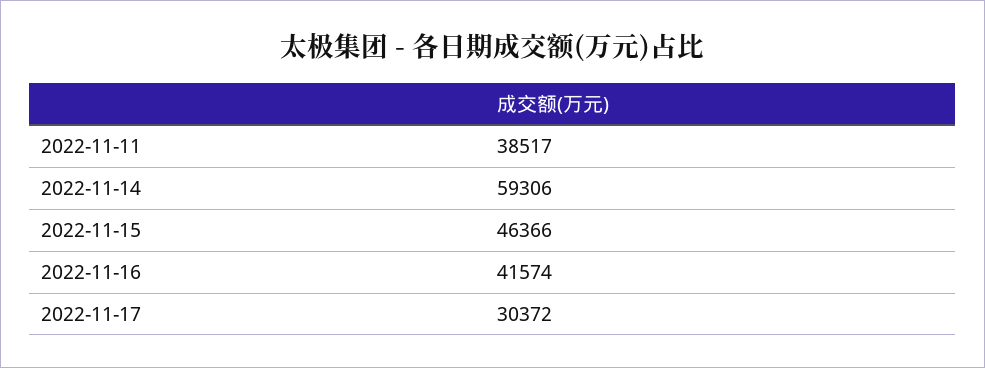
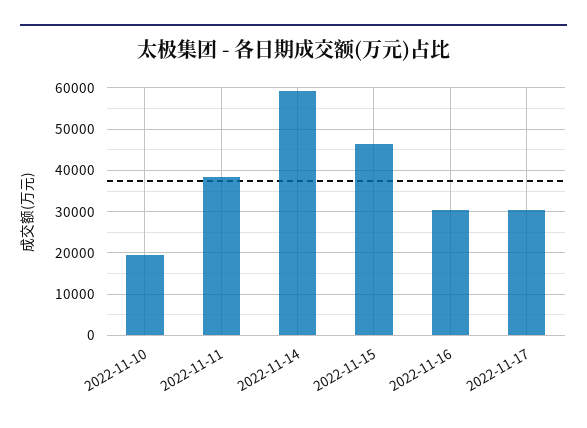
  {
    "2022-11-11": 38517,
    "2022-11-14": 59306,
    "2022-11-15": 46366,
-   "2022-11-16": 41574,
+   "2022-11-16": 30000,
-   "2022-11-17": 30372
+   "2022-11-17": 30372,
+   "2022-11-10": 20000
  }

